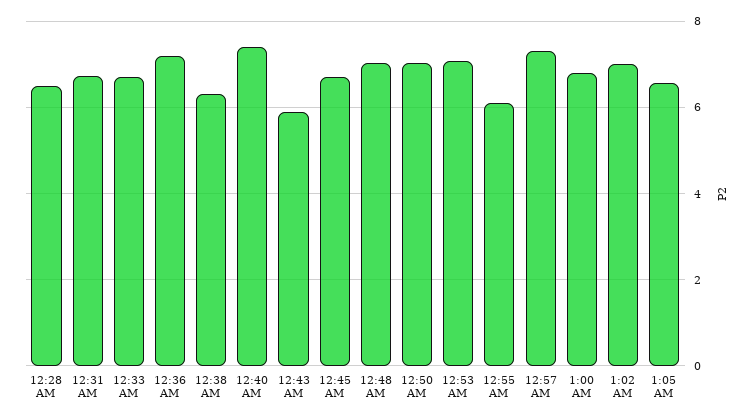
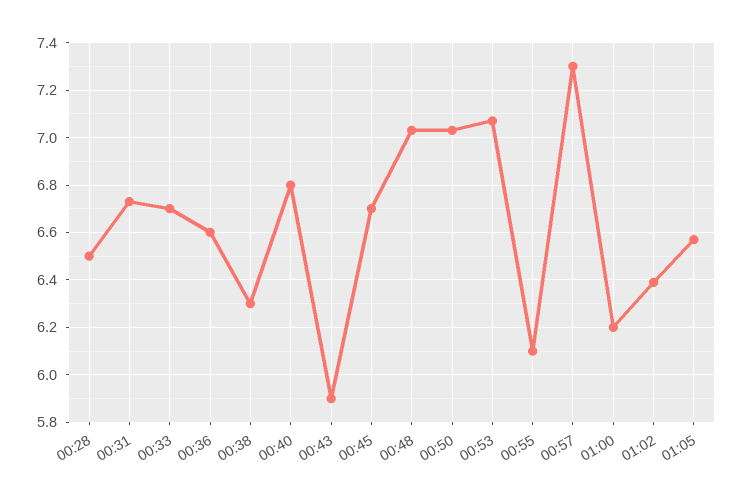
  {
    "12:28 AM": 6.5,
    "12:31 AM": 6.75,
    "12:33 AM": 6.7,
-   "12:36 AM": 7.2,
+   "12:36 AM": 6.6,
    "12:38 AM": 6.3,
-   "12:40 AM": 7.4,
+   "12:40 AM": 6.8,
    "12:43 AM": 5.9,
    "12:45 AM": 6.7,
    "12:48 AM": 7.05,
    "12:50 AM": 7.05,
    "12:53 AM": 7.05,
    "12:55 AM": 6.1,
    "12:57 AM": 7.3,
-   "1:00 AM": 6.8,
+   "1:00 AM": 6.2,
-   "1:02 AM": 7,
+   "1:02 AM": 6.4,
    "1:05 AM": 6.55
  }

